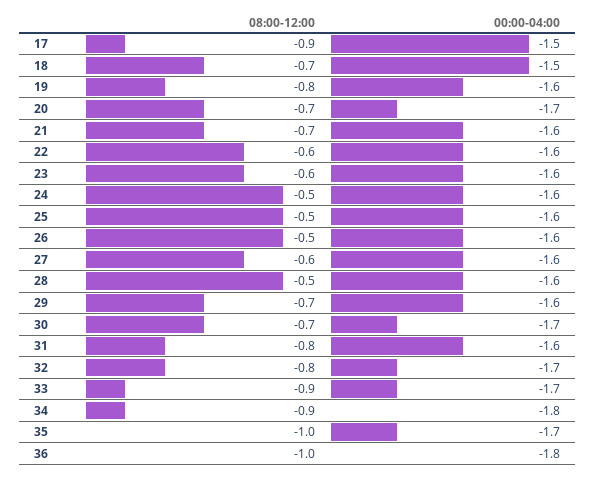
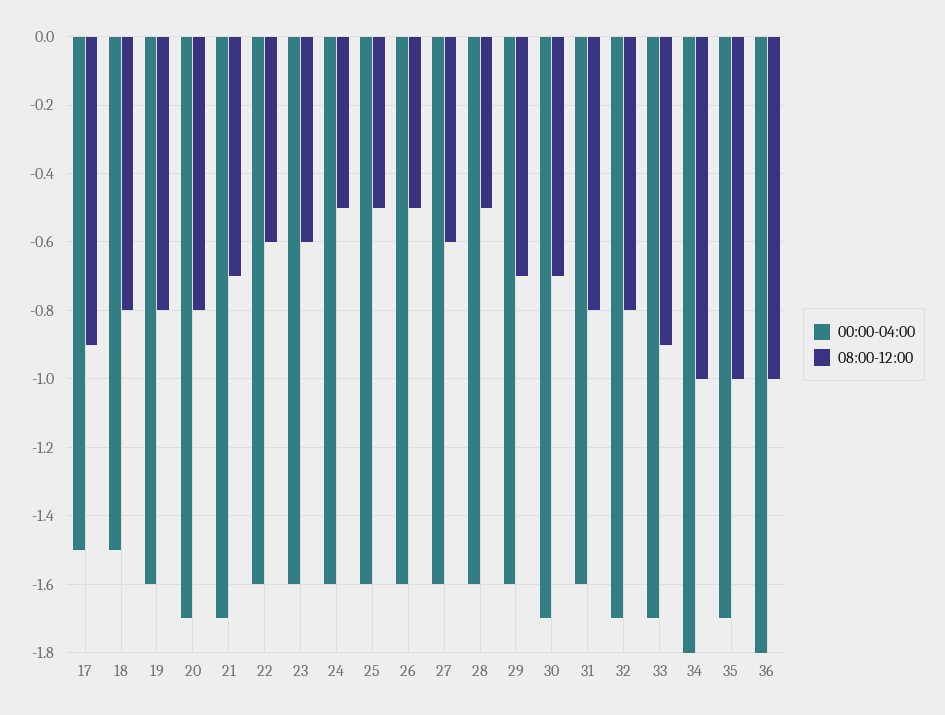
  {
    "08:00-12:00": {
      "17": -0.9,
-     "18": -0.7,
+     "18": -0.8,
      "19": -0.8,
-     "20": -0.7,
+     "20": -0.8,
      "21": -0.7,
      "22": -0.6,
      "23": -0.6,
      "24": -0.5,
      "25": -0.5,
      "26": -0.5,
      "27": -0.6,
      "28": -0.5,
      "29": -0.7,
      "30": -0.7,
      "31": -0.8,
      "32": -0.8,
      "33": -0.9,
-     "34": -0.9,
+     "34": -1,
      "35": -1,
      "36": -1
    },
    "00:00-04:00": {
      "17": -1.5,
      "18": -1.5,
      "19": -1.6,
      "20": -1.7,
-     "21": -1.6,
+     "21": -1.7,
      "22": -1.6,
      "23": -1.6,
      "24": -1.6,
      "25": -1.6,
      "26": -1.6,
      "27": -1.6,
      "28": -1.6,
      "29": -1.6,
      "30": -1.7,
      "31": -1.6,
      "32": -1.7,
      "33": -1.7,
      "34": -1.8,
      "35": -1.7,
      "36": -1.8
    }
  }

